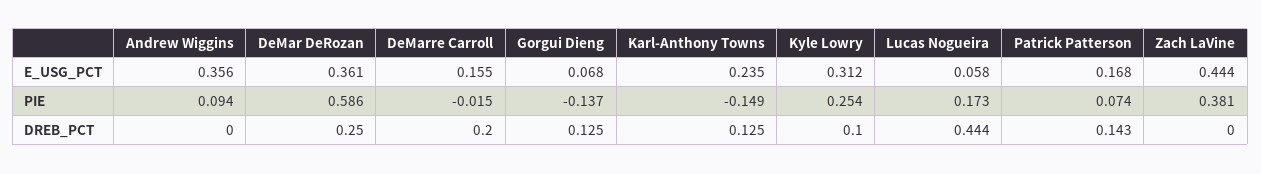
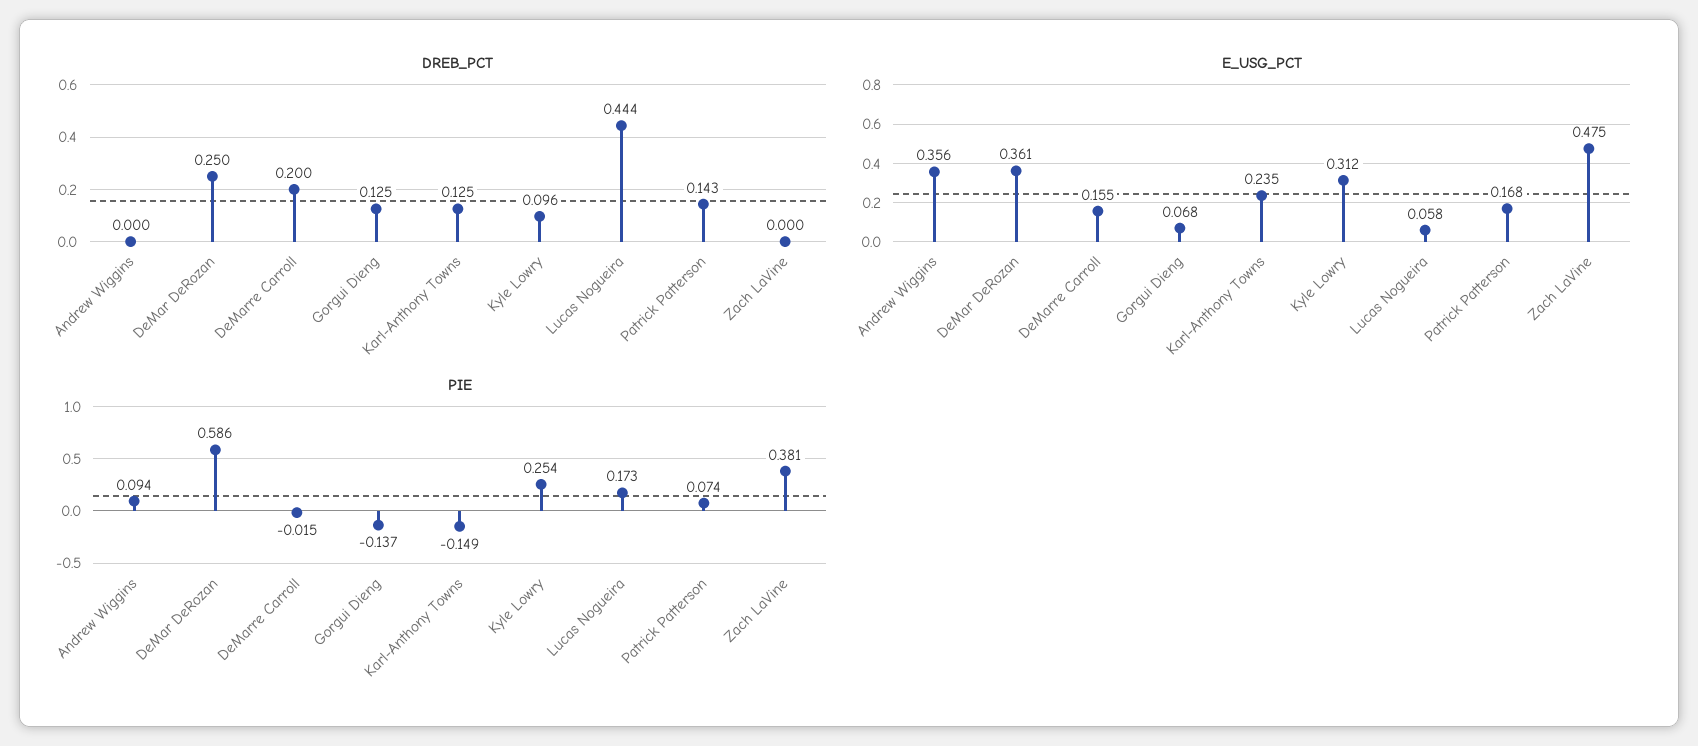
  {
    "E_USG_PCT": {
      "Andrew Wiggins": 0.356,
      "DeMar DeRozan": 0.361,
      "DeMarre Carroll": 0.155,
      "Gorgui Dieng": 0.068,
      "Karl-Anthony Towns": 0.235,
      "Kyle Lowry": 0.312,
      "Lucas Nogueira": 0.058,
      "Patrick Patterson": 0.168,
-     "Zach LaVine": 0.444
+     "Zach LaVine": 0.475
    },
    "PIE": {
      "Andrew Wiggins": 0.094,
      "DeMar DeRozan": 0.586,
      "DeMarre Carroll": -0.015,
      "Gorgui Dieng": -0.137,
      "Karl-Anthony Towns": -0.149,
      "Kyle Lowry": 0.254,
      "Lucas Nogueira": 0.173,
      "Patrick Patterson": 0.074,
      "Zach LaVine": 0.381
    },
    "DREB_PCT": {
      "Andrew Wiggins": 0,
      "DeMar DeRozan": 0.25,
      "DeMarre Carroll": 0.2,
      "Gorgui Dieng": 0.125,
      "Karl-Anthony Towns": 0.125,
-     "Kyle Lowry": 0.1,
+     "Kyle Lowry": 0.096,
      "Lucas Nogueira": 0.444,
      "Patrick Patterson": 0.143,
      "Zach LaVine": 0
    }
  }

